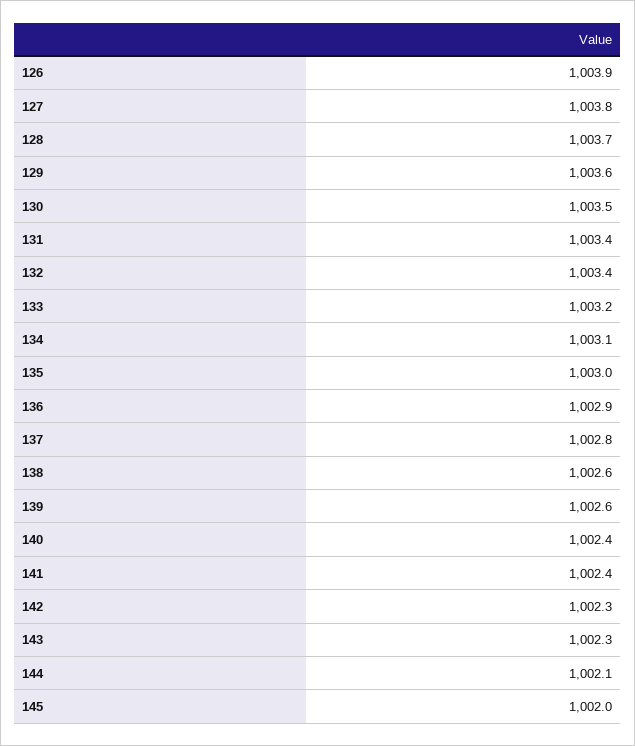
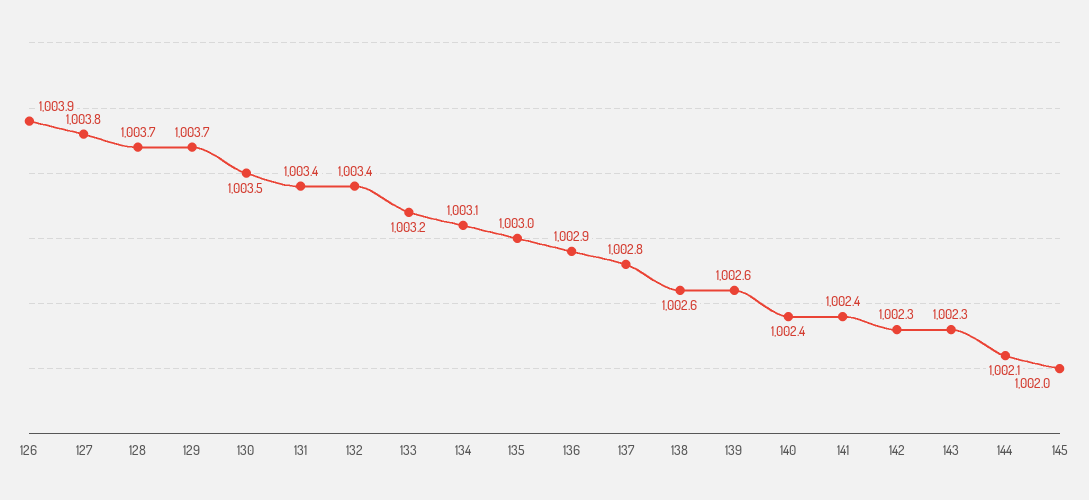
  {
    "126": 1003.9,
    "127": 1003.8,
    "128": 1003.7,
-   "129": 1003.6,
+   "129": 1003.7,
    "130": 1003.5,
    "131": 1003.4,
    "132": 1003.4,
    "133": 1003.2,
    "134": 1003.1,
    "135": 1003,
    "136": 1002.9,
    "137": 1002.8,
    "138": 1002.6,
    "139": 1002.6,
    "140": 1002.4,
    "141": 1002.4,
    "142": 1002.3,
    "143": 1002.3,
    "144": 1002.1,
    "145": 1002
  }

